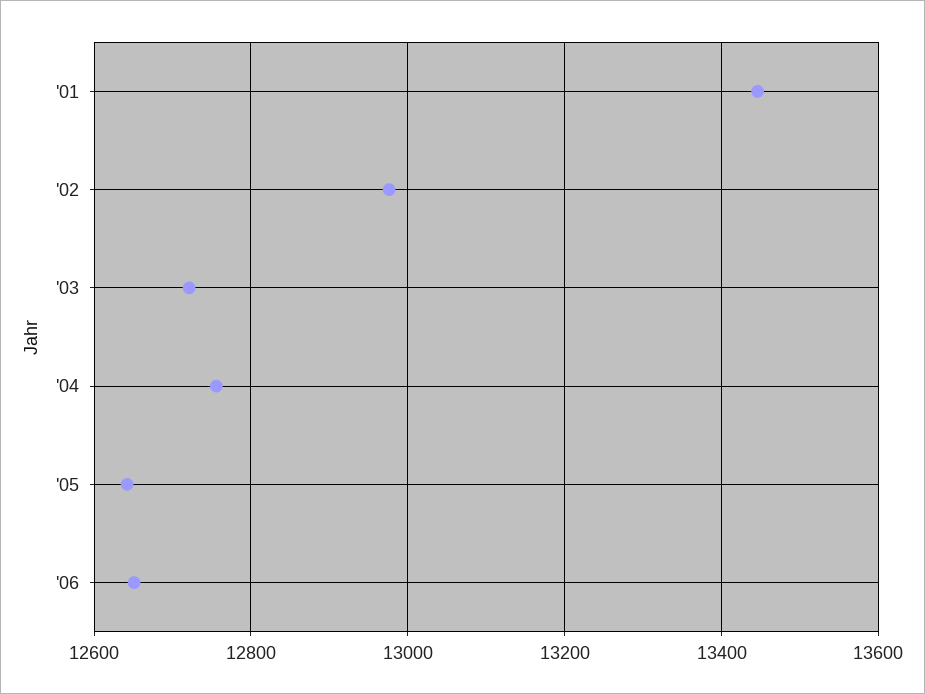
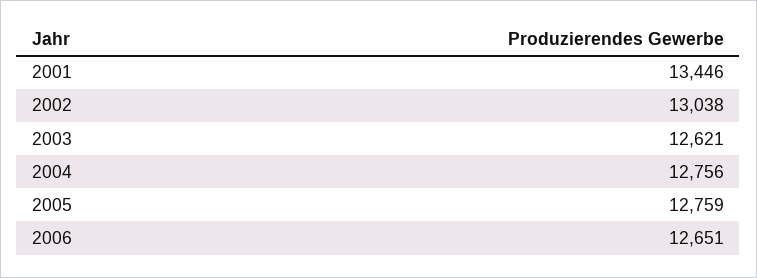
  {
    "'01": 13446,
-   "'02": 12980,
+   "'02": 13038,
-   "'03": 12720,
+   "'03": 12621,
    "'04": 12756,
-   "'05": 12640,
+   "'05": 12759,
    "'06": 12651
  }

